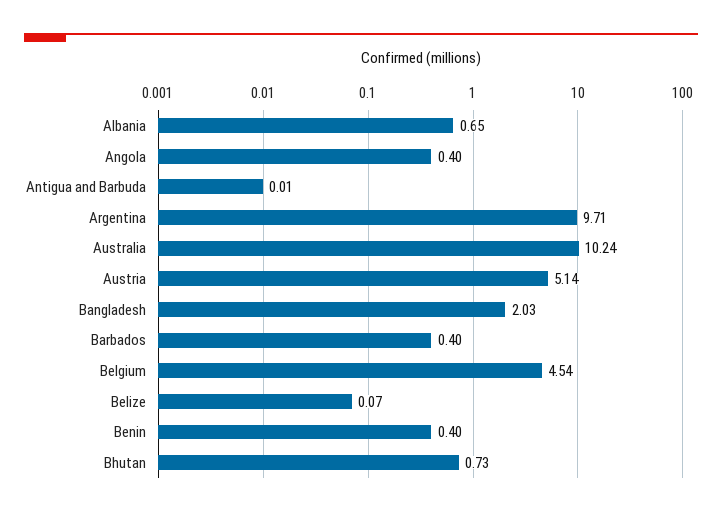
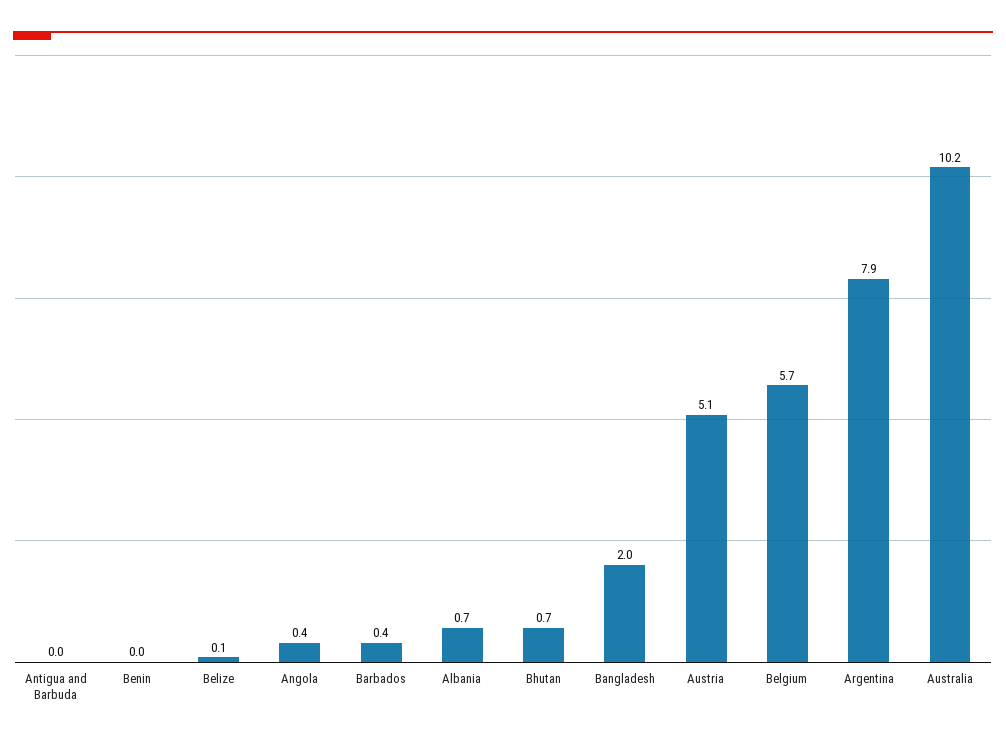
  {
    "Albania": 0.65,
    "Angola": 0.4,
    "Antigua and Barbuda": 0.01,
-   "Argentina": 9.71,
+   "Argentina": 7.9,
    "Australia": 10.24,
    "Austria": 5.14,
    "Bangladesh": 2.03,
    "Barbados": 0.4,
-   "Belgium": 4.54,
+   "Belgium": 5.7,
    "Belize": 0.07,
-   "Benin": 0.4,
+   "Benin": 0,
    "Bhutan": 0.73
  }

